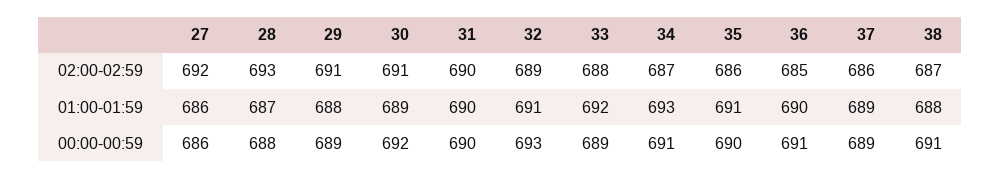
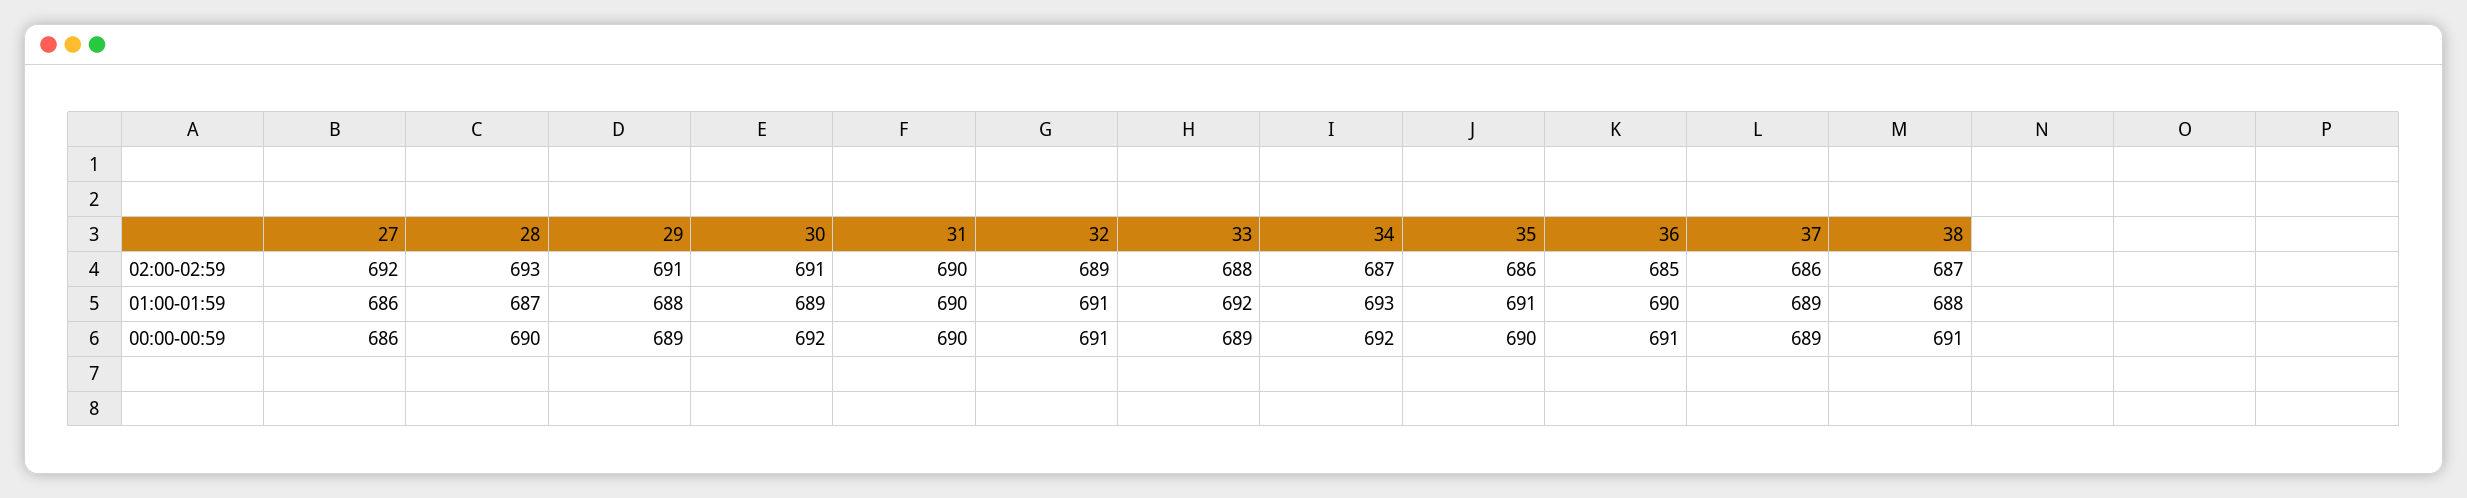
  {
    "27": {
      "02:00-02:59": 692,
      "01:00-01:59": 686,
      "00:00-00:59": 686
    },
    "28": {
      "02:00-02:59": 693,
      "01:00-01:59": 687,
-     "00:00-00:59": 688
+     "00:00-00:59": 690
    },
    "29": {
      "02:00-02:59": 691,
      "01:00-01:59": 688,
      "00:00-00:59": 689
    },
    "30": {
      "02:00-02:59": 691,
      "01:00-01:59": 689,
      "00:00-00:59": 692
    },
    "31": {
      "02:00-02:59": 690,
      "01:00-01:59": 690,
      "00:00-00:59": 690
    },
    "32": {
      "02:00-02:59": 689,
      "01:00-01:59": 691,
-     "00:00-00:59": 693
+     "00:00-00:59": 691
    },
    "33": {
      "02:00-02:59": 688,
      "01:00-01:59": 692,
      "00:00-00:59": 689
    },
    "34": {
      "02:00-02:59": 687,
      "01:00-01:59": 693,
-     "00:00-00:59": 691
+     "00:00-00:59": 692
    },
    "35": {
      "02:00-02:59": 686,
      "01:00-01:59": 691,
      "00:00-00:59": 690
    },
    "36": {
      "02:00-02:59": 685,
      "01:00-01:59": 690,
      "00:00-00:59": 691
    },
    "37": {
      "02:00-02:59": 686,
      "01:00-01:59": 689,
      "00:00-00:59": 689
    },
    "38": {
      "02:00-02:59": 687,
      "01:00-01:59": 688,
      "00:00-00:59": 691
    }
  }

